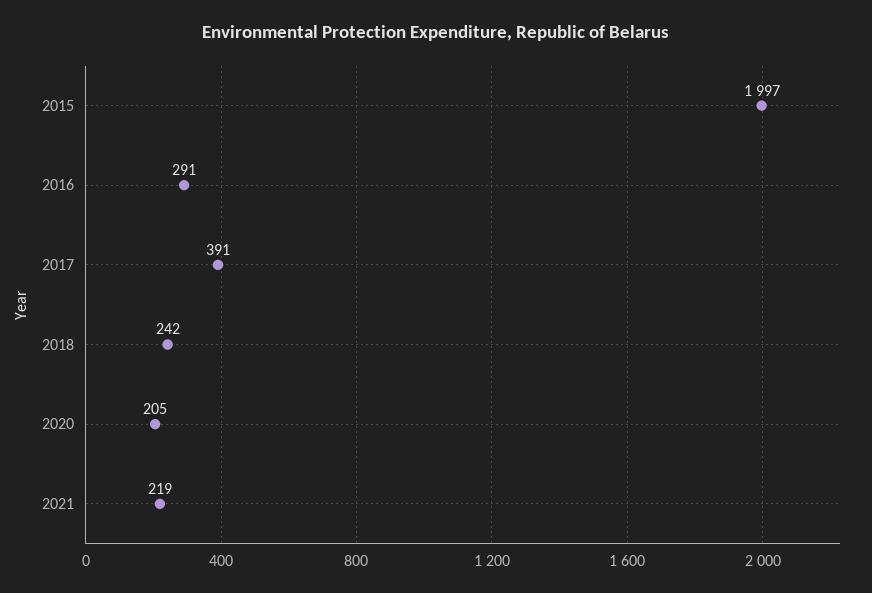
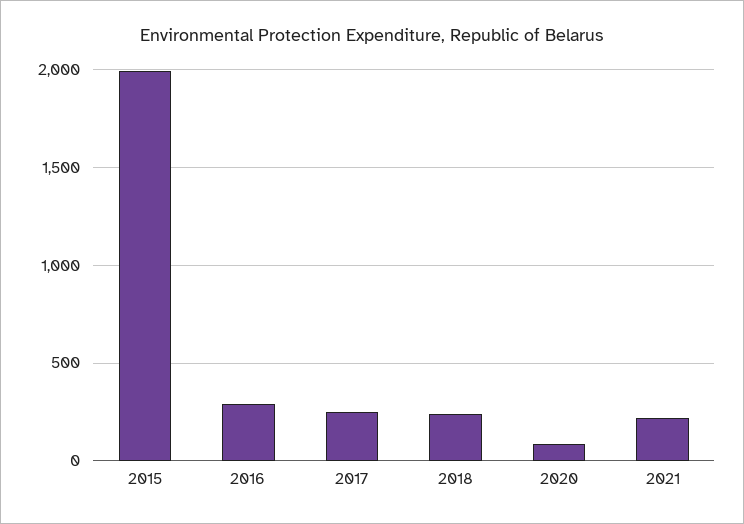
  {
    "2015": 1997,
    "2016": 291,
-   "2017": 391,
+   "2017": 250,
    "2018": 242,
-   "2020": 205,
+   "2020": 100,
    "2021": 219
  }

